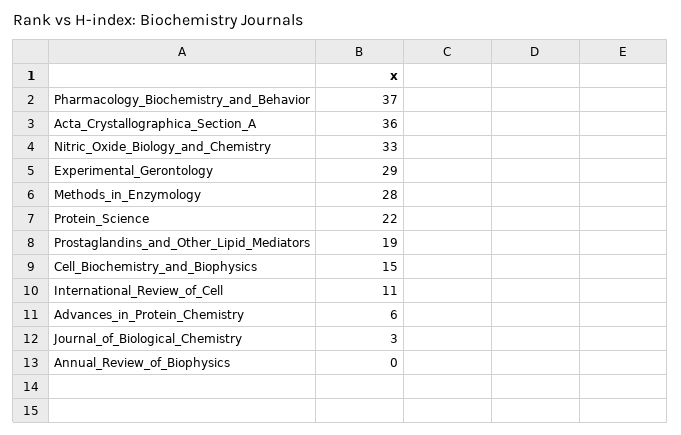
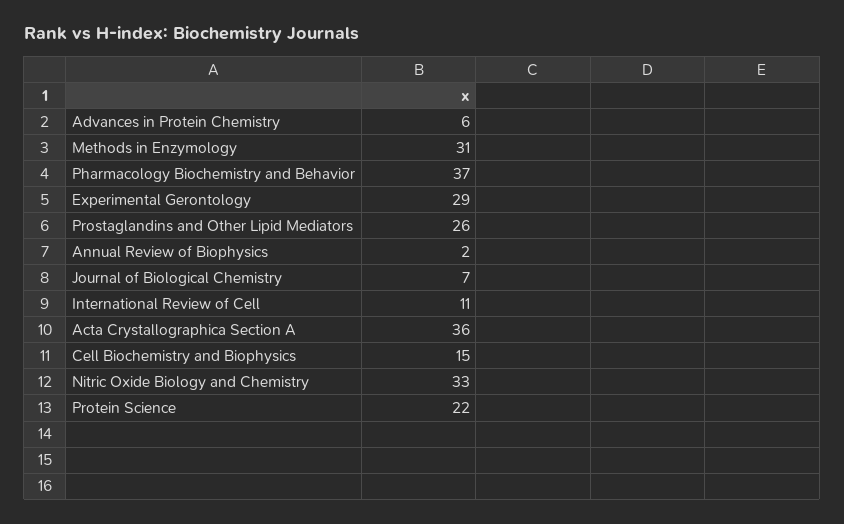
  {
    "Pharmacology_Biochemistry_and_Behavior": 37,
    "Acta_Crystallographica_Section_A": 36,
    "Nitric_Oxide_Biology_and_Chemistry": 33,
    "Experimental_Gerontology": 29,
-   "Methods_in_Enzymology": 28,
+   "Methods_in_Enzymology": 31,
    "Protein_Science": 22,
-   "Prostaglandins_and_Other_Lipid_Mediators": 19,
+   "Prostaglandins_and_Other_Lipid_Mediators": 26,
    "Cell_Biochemistry_and_Biophysics": 15,
    "International_Review_of_Cell": 11,
    "Advances_in_Protein_Chemistry": 6,
-   "Journal_of_Biological_Chemistry": 3,
+   "Journal_of_Biological_Chemistry": 7,
-   "Annual_Review_of_Biophysics": 0
+   "Annual_Review_of_Biophysics": 2
  }

